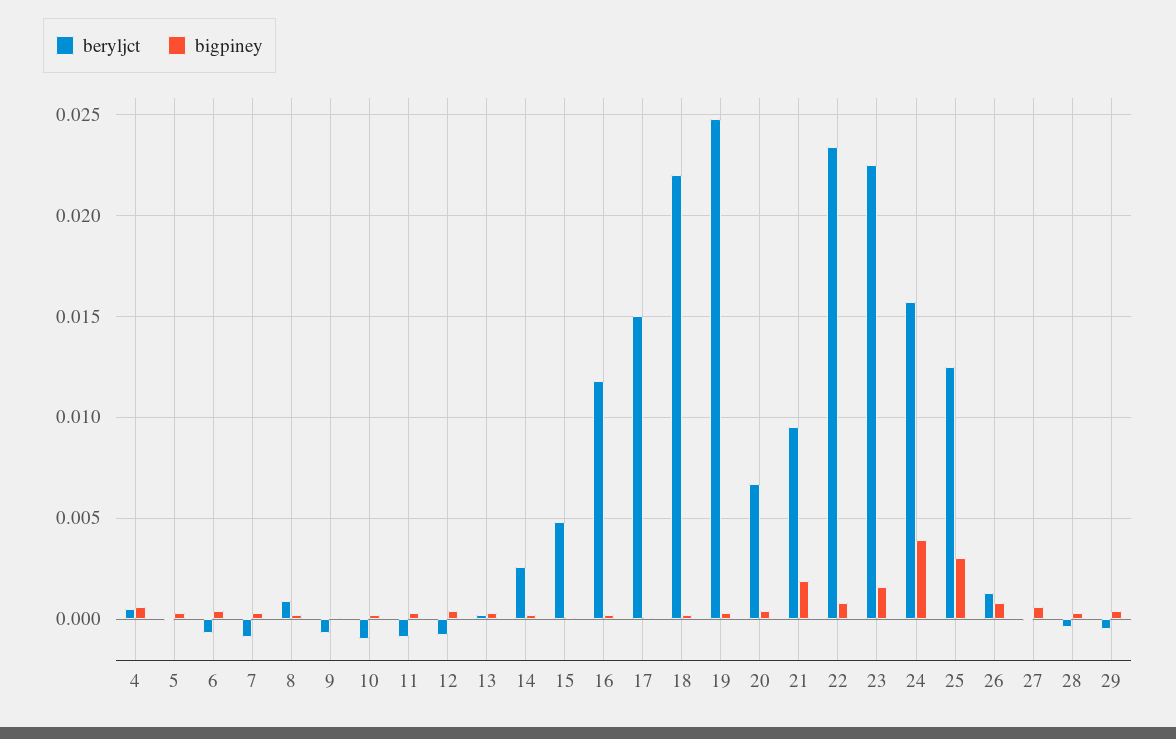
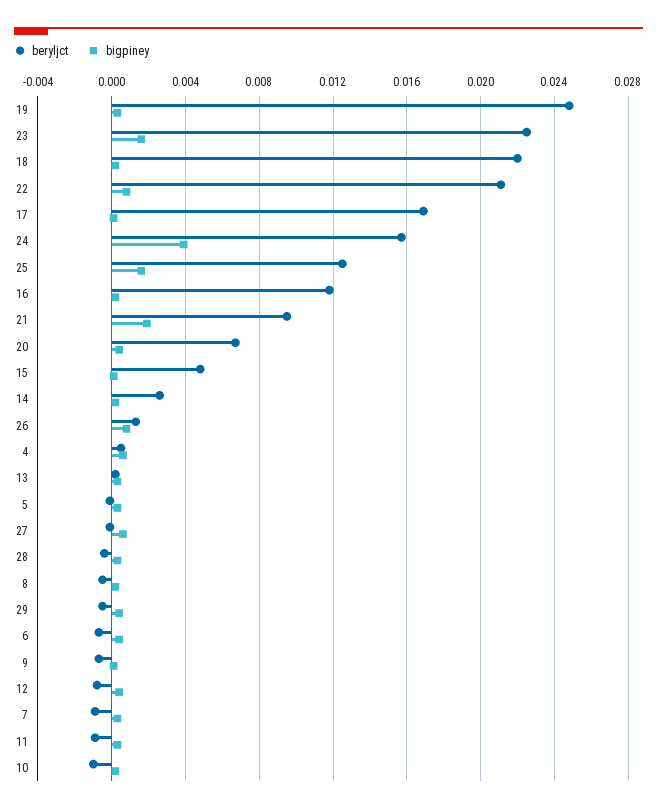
  {
    "beryljct": {
      "4": 0.0005,
      "5": 0,
      "6": -0.0005,
      "7": -0.001,
-     "8": 0.001,
+     "8": -0.0005,
      "9": -0.0005,
      "10": -0.001,
      "11": -0.001,
      "12": -0.001,
      "13": 0,
      "14": 0.0025,
      "15": 0.005,
      "16": 0.012,
-     "17": 0.015,
+     "17": 0.017,
      "18": 0.022,
      "19": 0.025,
      "20": 0.0065,
      "21": 0.0095,
-     "22": 0.0235,
+     "22": 0.021,
      "23": 0.0225,
      "24": 0.0155,
      "25": 0.0125,
      "26": 0.0015,
      "27": 0,
      "28": -0.0005,
      "29": -0.0005
    },
    "bigpiney": {
      "4": 0.0005,
      "5": 0.0005,
      "6": 0.0005,
      "7": 0.0005,
      "8": 0,
      "9": 0,
      "10": 0,
      "11": 0.0005,
      "12": 0.0005,
      "13": 0.0005,
      "14": 0,
      "15": 0,
      "16": 0,
      "17": 0,
      "18": 0,
      "19": 0.0005,
      "20": 0.0005,
      "21": 0.002,
      "22": 0.001,
      "23": 0.0015,
      "24": 0.004,
-     "25": 0.003,
+     "25": 0.0015,
      "26": 0.001,
      "27": 0.0005,
      "28": 0.0005,
      "29": 0.0005
    }
  }

